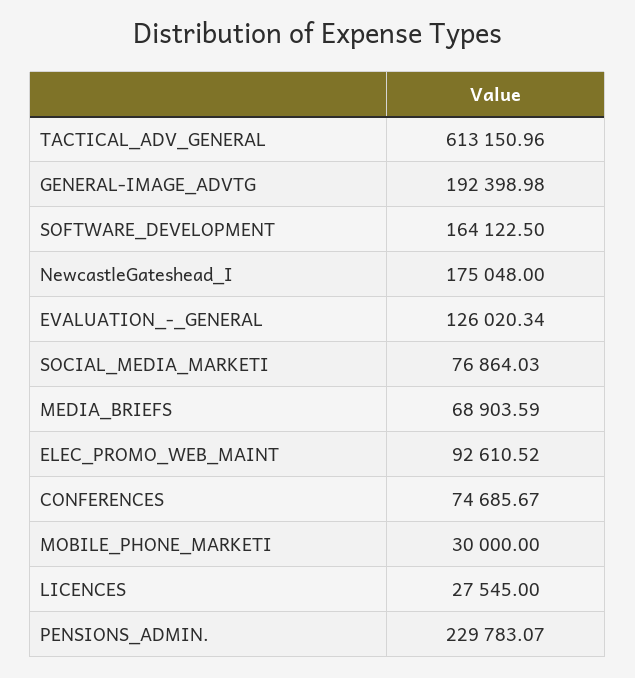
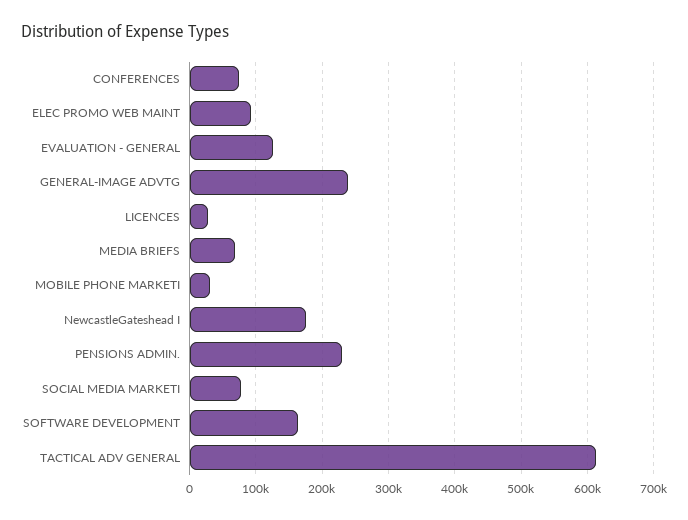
  {
    "TACTICAL_ADV_GENERAL": 613150.96,
-   "GENERAL-IMAGE_ADVTG": 192398.98,
+   "GENERAL-IMAGE_ADVTG": 240000,
    "SOFTWARE_DEVELOPMENT": 164122.5,
    "NewcastleGateshead_I": 175048,
    "EVALUATION_-_GENERAL": 126020.34,
    "SOCIAL_MEDIA_MARKETI": 76864.03,
    "MEDIA_BRIEFS": 68903.59,
    "ELEC_PROMO_WEB_MAINT": 92610.52,
    "CONFERENCES": 74685.67,
    "MOBILE_PHONE_MARKETI": 30000,
    "LICENCES": 27545,
    "PENSIONS_ADMIN.": 229783.07
  }

